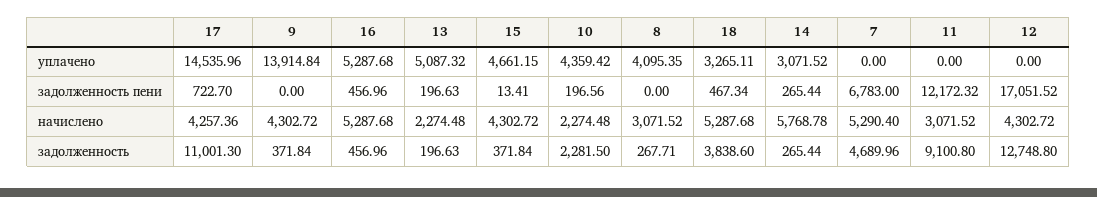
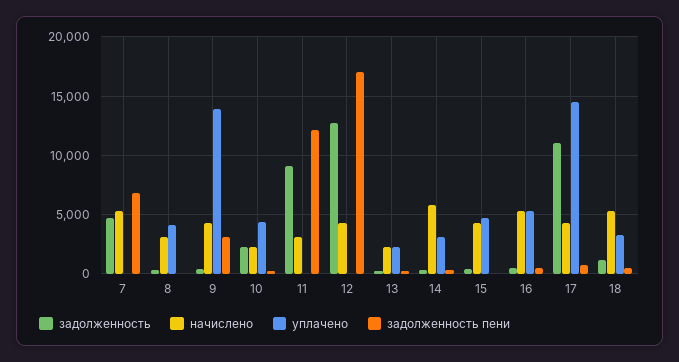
  {
    "уплачено": {
      "17": 14535.96,
      "9": 13914.84,
      "16": 5287.68,
-     "13": 5087.32,
+     "13": 2000,
      "15": 4661.15,
      "10": 4359.42,
      "8": 4095.35,
      "18": 3265.11,
      "14": 3071.52,
      "7": 0,
      "11": 0,
      "12": 0
    },
    "задолженность пени": {
      "17": 722.7,
-     "9": 0,
+     "9": 3000,
      "16": 456.96,
      "13": 196.63,
      "15": 13.41,
      "10": 196.56,
      "8": 0,
      "18": 467.34,
      "14": 265.44,
      "7": 6783,
      "11": 12172.32,
      "12": 17051.52
    },
    "начислено": {
      "17": 4257.36,
      "9": 4302.72,
      "16": 5287.68,
      "13": 2274.48,
      "15": 4302.72,
      "10": 2274.48,
      "8": 3071.52,
      "18": 5287.68,
      "14": 5768.78,
      "7": 5290.4,
      "11": 3071.52,
      "12": 4302.72
    },
    "задолженность": {
      "17": 11001.3,
      "9": 371.84,
      "16": 456.96,
      "13": 196.63,
      "15": 371.84,
      "10": 2281.5,
      "8": 267.71,
-     "18": 3838.6,
+     "18": 1000,
      "14": 265.44,
      "7": 4689.96,
      "11": 9100.8,
      "12": 12748.8
    }
  }

